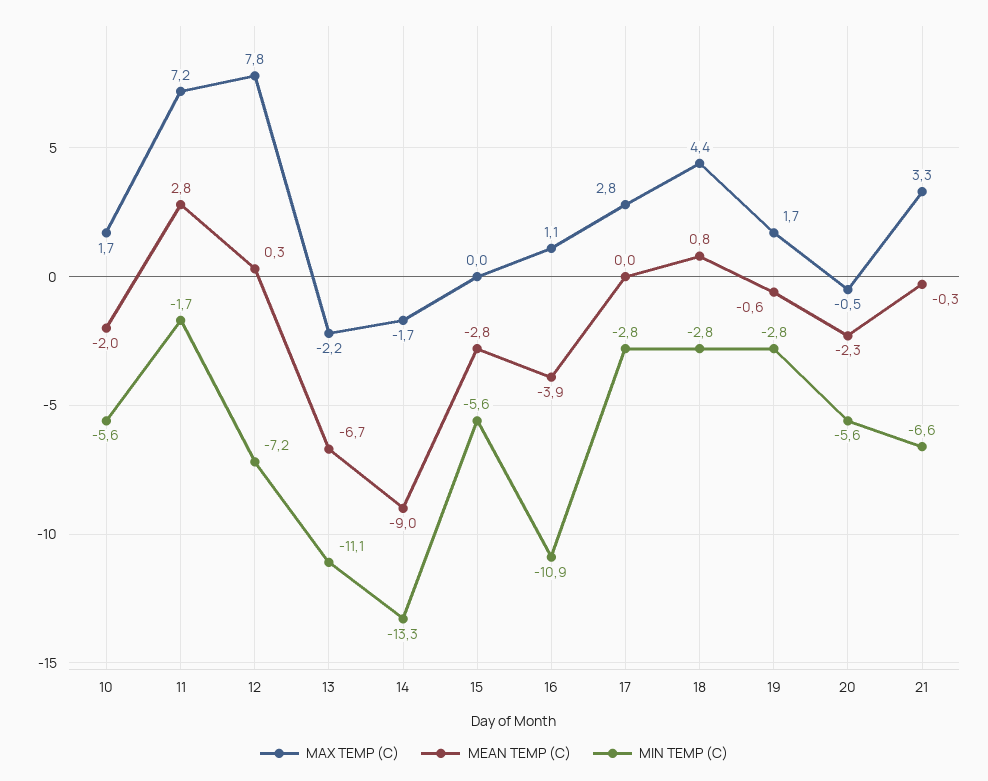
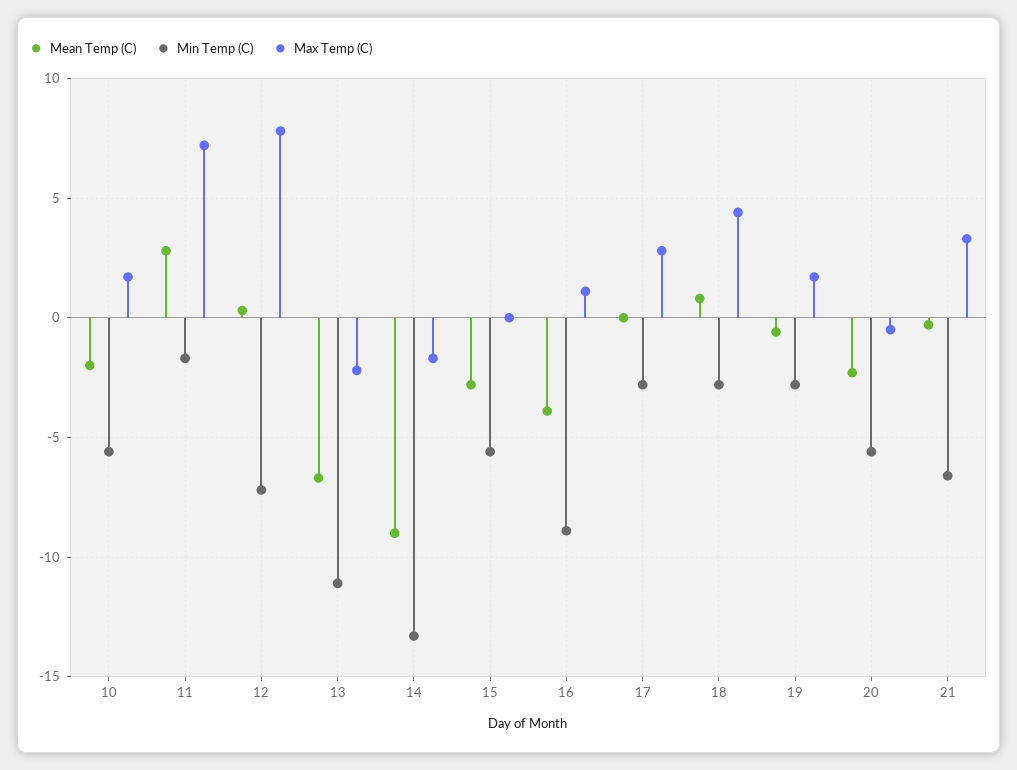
  {
    "MAX TEMP (C)": {
      "10": 1.7,
      "11": 7.2,
      "12": 7.8,
      "13": -2.2,
      "14": -1.7,
      "15": 0,
      "16": 1.1,
      "17": 2.8,
      "18": 4.4,
      "19": 1.7,
      "20": -0.5,
      "21": 3.3
    },
    "MEAN TEMP (C)": {
      "10": -2,
      "11": 2.8,
      "12": 0.3,
      "13": -6.7,
      "14": -9,
      "15": -2.8,
      "16": -3.9,
      "17": 0,
      "18": 0.8,
      "19": -0.6,
      "20": -2.3,
      "21": -0.3
    },
    "MIN TEMP (C)": {
      "10": -5.6,
      "11": -1.7,
      "12": -7.2,
      "13": -11.1,
      "14": -13.3,
      "15": -5.6,
-     "16": -10.9,
+     "16": -9,
      "17": -2.8,
      "18": -2.8,
      "19": -2.8,
      "20": -5.6,
      "21": -6.6
    }
  }

